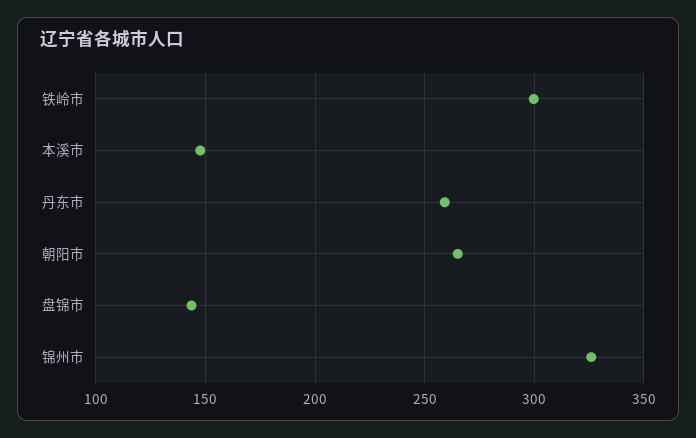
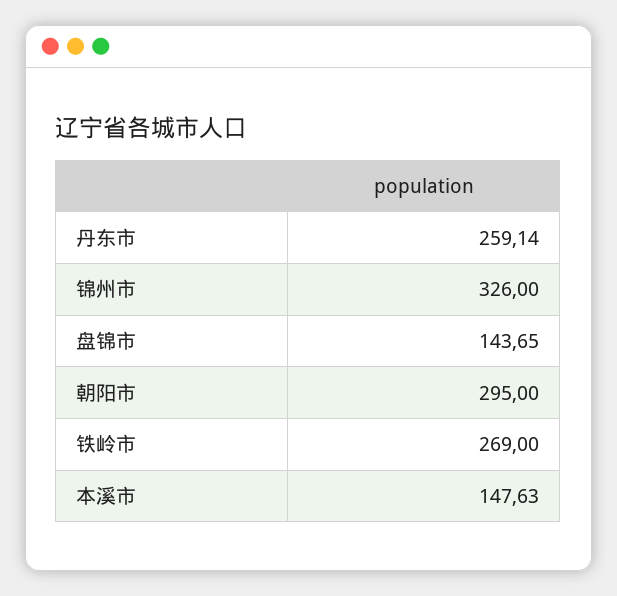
  {
-   "铁岭市": 300,
+   "铁岭市": 269,
    "本溪市": 147.63,
    "丹东市": 259.14,
-   "朝阳市": 265,
+   "朝阳市": 295,
    "盘锦市": 143.65,
    "锦州市": 326
  }

